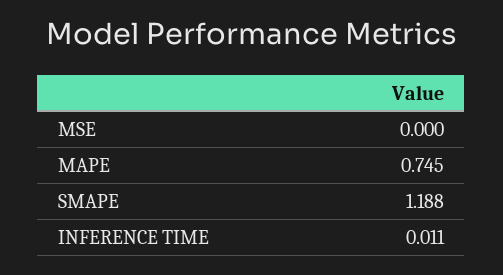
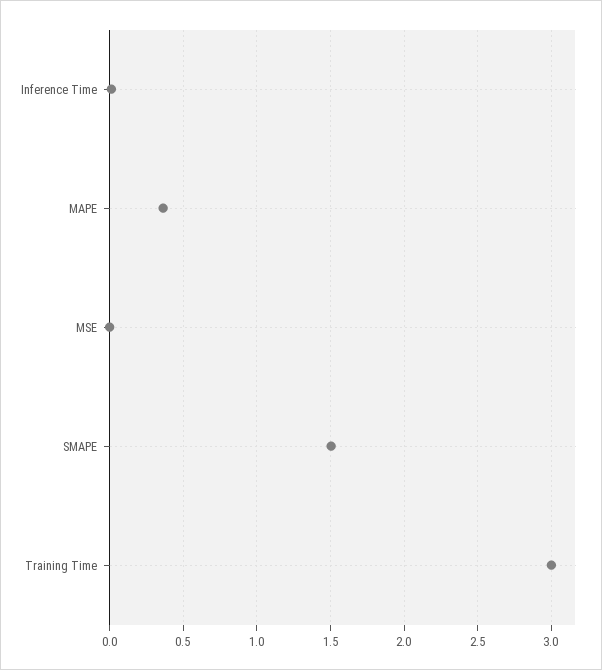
  {
    "MSE": 0,
-   "MAPE": 0.745,
+   "MAPE": 0.35,
-   "SMAPE": 1.188,
+   "SMAPE": 1.5,
-   "INFERENCE TIME": 0.011
+   "INFERENCE TIME": 0.011,
+   "Training Time": 3
  }

